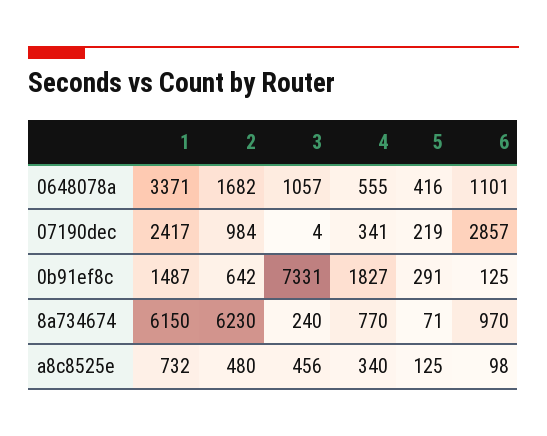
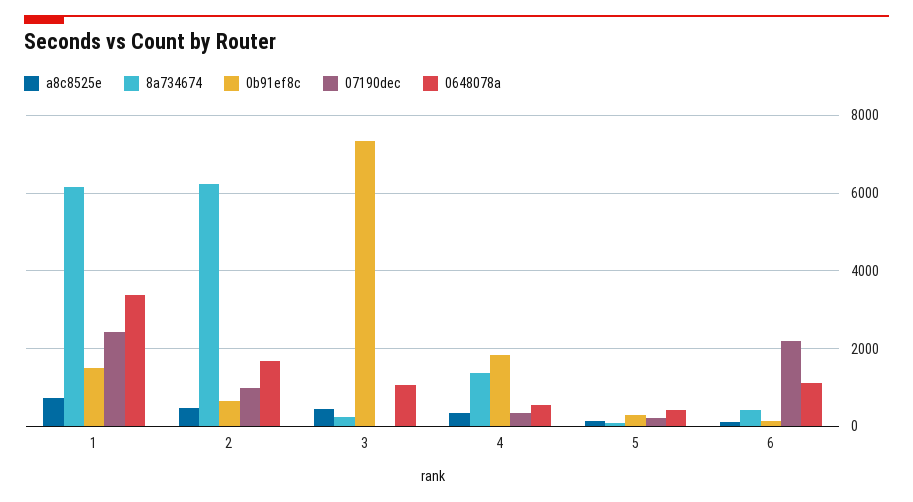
  {
    "0648078a": {
      "1": 3371,
      "2": 1682,
      "3": 1057,
      "4": 555,
      "5": 416,
      "6": 1101
    },
    "07190dec": {
      "1": 2417,
      "2": 984,
      "3": 4,
      "4": 341,
      "5": 219,
-     "6": 2857
+     "6": 2200
    },
    "0b91ef8c": {
      "1": 1487,
      "2": 642,
      "3": 7331,
      "4": 1827,
      "5": 291,
      "6": 125
    },
    "8a734674": {
      "1": 6150,
      "2": 6230,
      "3": 240,
-     "4": 770,
+     "4": 1400,
      "5": 71,
-     "6": 970
+     "6": 400
    },
    "a8c8525e": {
      "1": 732,
      "2": 480,
      "3": 456,
      "4": 340,
      "5": 125,
      "6": 98
    }
  }

